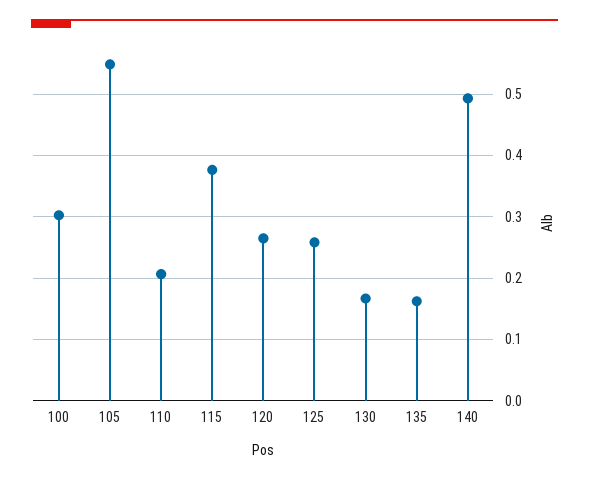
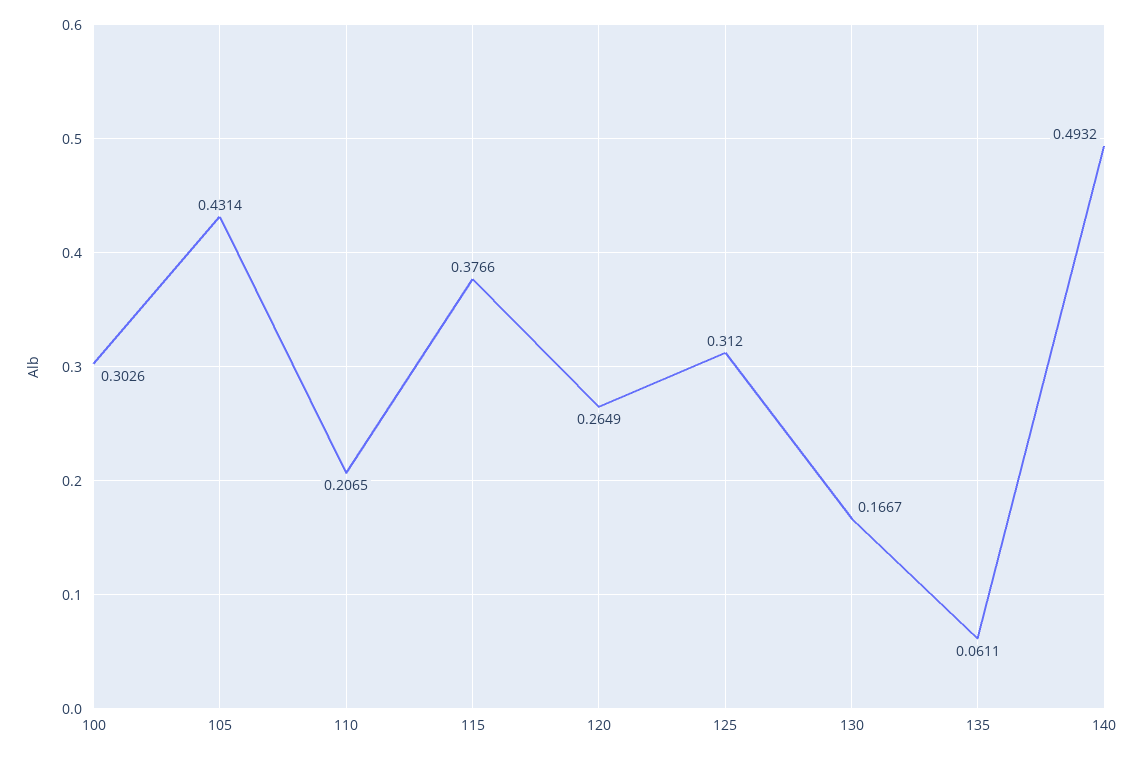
  {
    "100": 0.3026,
-   "105": 0.55,
+   "105": 0.4314,
    "110": 0.2065,
    "115": 0.3766,
    "120": 0.2649,
-   "125": 0.26,
+   "125": 0.312,
    "130": 0.1667,
-   "135": 0.16,
+   "135": 0.0611,
    "140": 0.4932
  }

